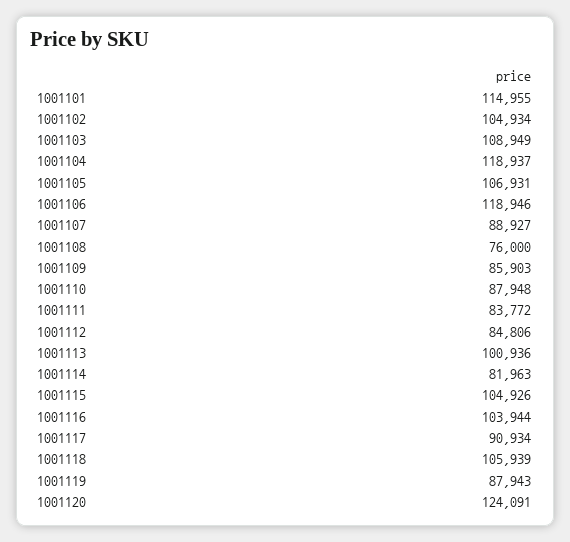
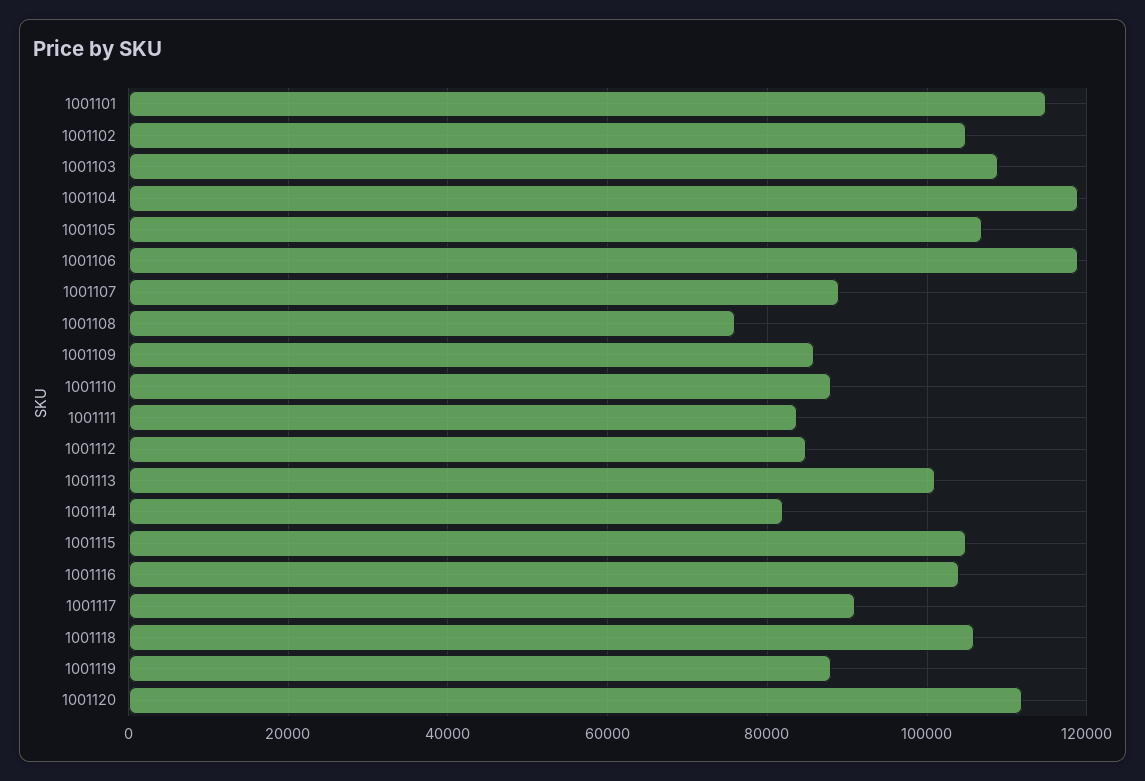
  {
    "1001101": 114955,
    "1001102": 104934,
    "1001103": 108949,
    "1001104": 118937,
    "1001105": 106931,
    "1001106": 118946,
    "1001107": 88927,
    "1001108": 76000,
    "1001109": 85903,
    "1001110": 87948,
    "1001111": 83772,
    "1001112": 84806,
    "1001113": 100936,
    "1001114": 81963,
    "1001115": 104926,
    "1001116": 103944,
    "1001117": 90934,
    "1001118": 105939,
    "1001119": 87943,
-   "1001120": 124091
+   "1001120": 112000
  }

